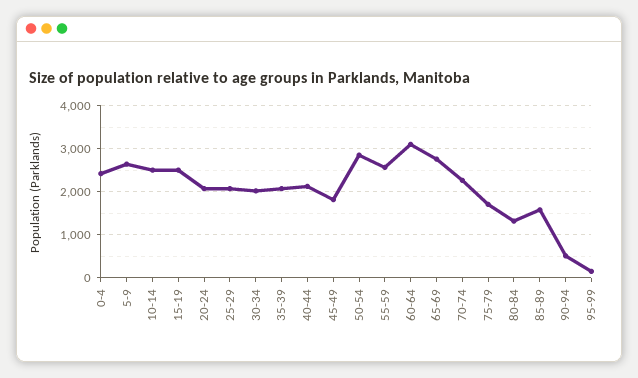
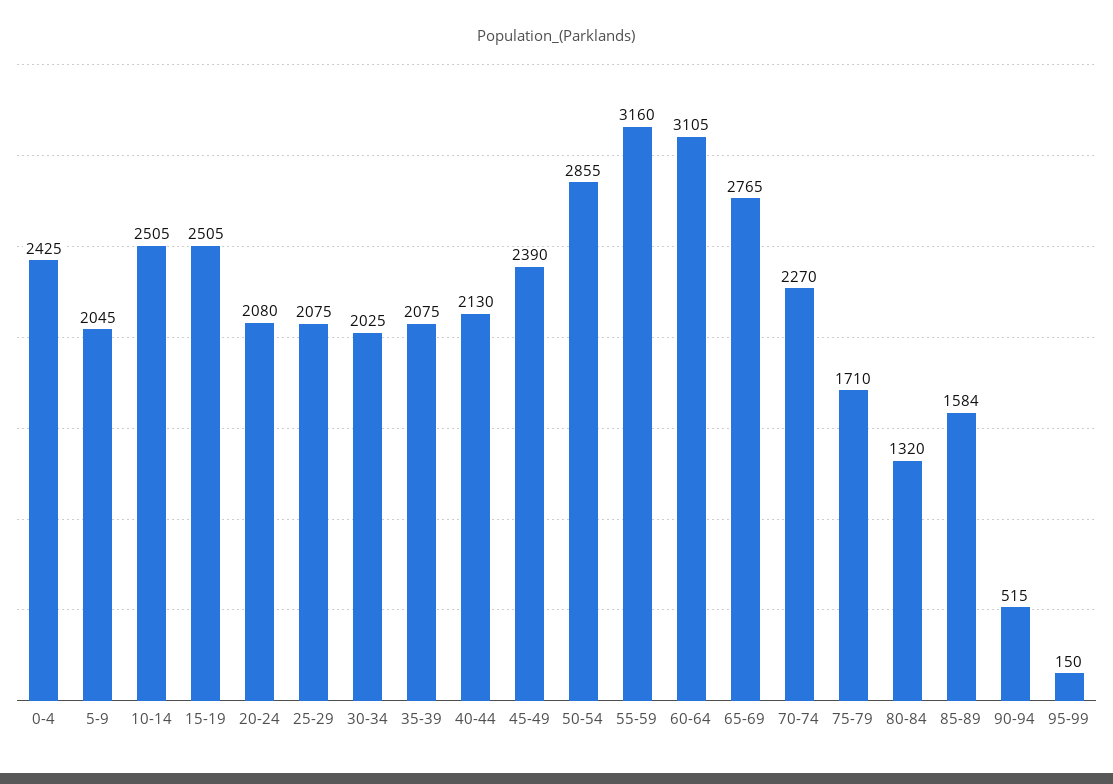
  {
    "0-4": 2425,
-   "5-9": 2600,
+   "5-9": 2045,
    "10-14": 2505,
    "15-19": 2505,
    "20-24": 2080,
    "25-29": 2075,
    "30-34": 2025,
    "35-39": 2075,
    "40-44": 2130,
-   "45-49": 1800,
+   "45-49": 2390,
    "50-54": 2855,
-   "55-59": 2600,
+   "55-59": 3160,
    "60-64": 3105,
    "65-69": 2765,
    "70-74": 2270,
    "75-79": 1710,
    "80-84": 1320,
    "85-89": 1584,
    "90-94": 515,
    "95-99": 150
  }

